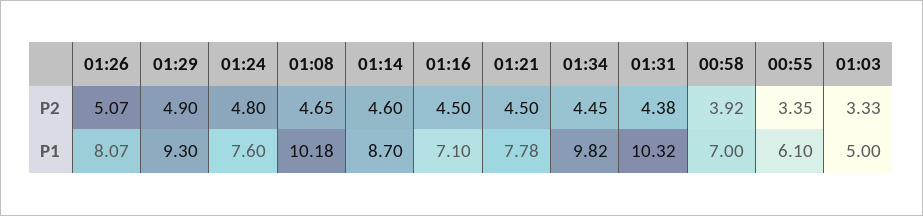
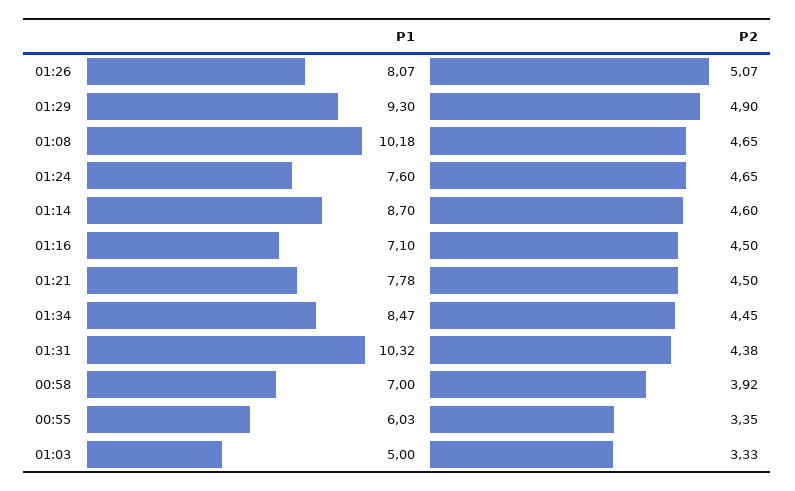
  {
    "01:26": {
      "P2": 5.07,
      "P1": 8.07
    },
    "01:29": {
      "P2": 4.9,
      "P1": 9.3
    },
    "01:24": {
-     "P2": 4.8,
+     "P2": 4.65,
      "P1": 7.6
    },
    "01:08": {
      "P2": 4.65,
      "P1": 10.18
    },
    "01:14": {
      "P2": 4.6,
      "P1": 8.7
    },
    "01:16": {
      "P2": 4.5,
      "P1": 7.1
    },
    "01:21": {
      "P2": 4.5,
      "P1": 7.78
    },
    "01:34": {
      "P2": 4.45,
-     "P1": 9.82
+     "P1": 8.47
    },
    "01:31": {
      "P2": 4.38,
      "P1": 10.32
    },
    "00:58": {
      "P2": 3.92,
      "P1": 7
    },
    "00:55": {
      "P2": 3.35,
-     "P1": 6.1
+     "P1": 6.03
    },
    "01:03": {
      "P2": 3.33,
      "P1": 5
    }
  }

